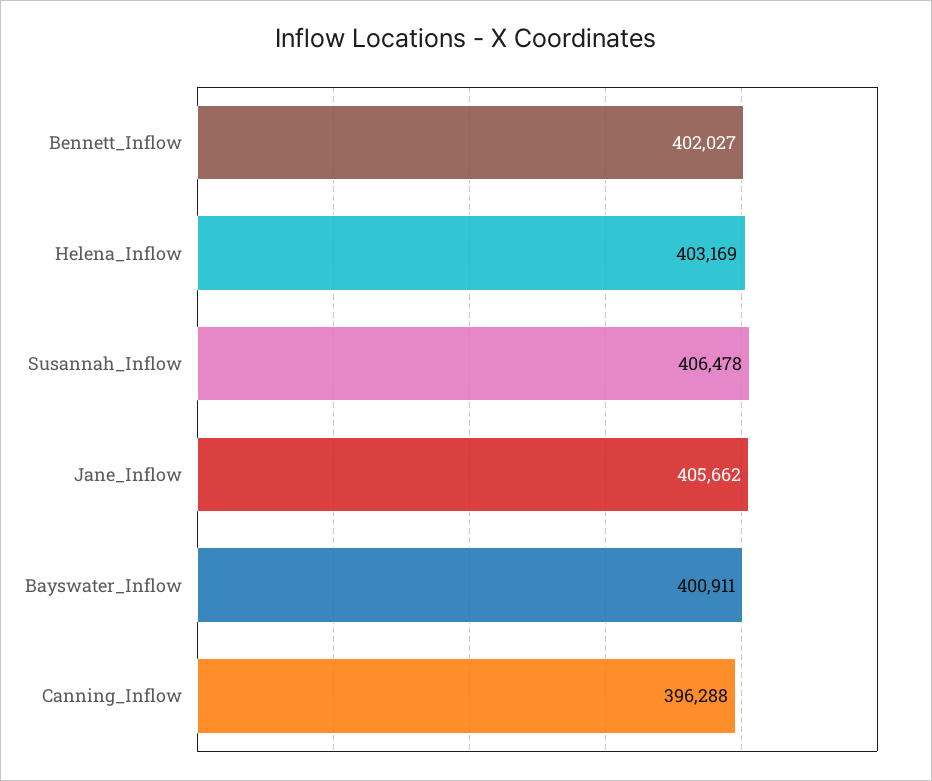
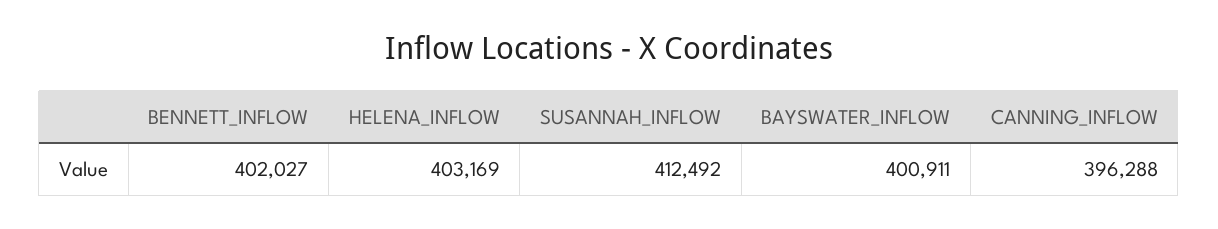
  {
    "Bennett_Inflow": 402027,
    "Helena_Inflow": 403169,
-   "Susannah_Inflow": 406478,
+   "Susannah_Inflow": 412492,
-   "Jane_Inflow": 405662,
    "Bayswater_Inflow": 400911,
    "Canning_Inflow": 396288
  }

